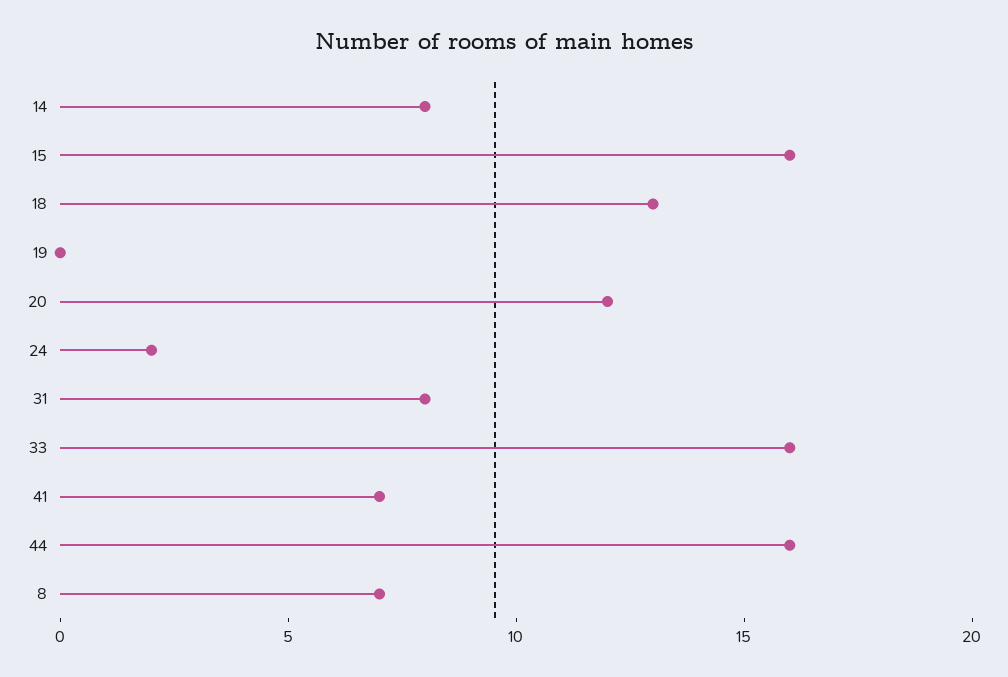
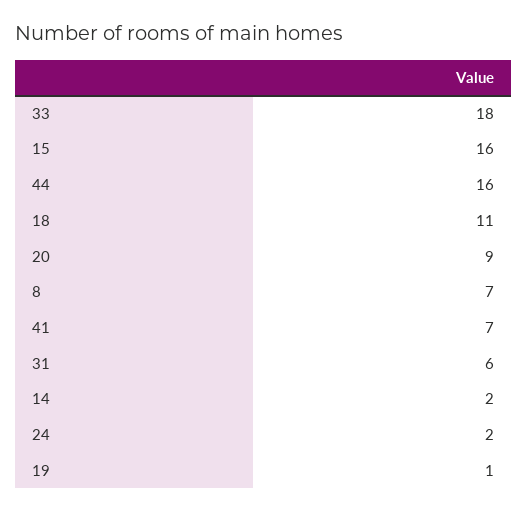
  {
-   "14": 8,
+   "14": 2,
    "15": 16,
-   "18": 13,
+   "18": 11,
-   "19": 0,
+   "19": 1,
-   "20": 12,
+   "20": 9,
    "24": 2,
-   "31": 8,
+   "31": 6,
-   "33": 16,
+   "33": 18,
    "41": 7,
    "44": 16,
    "8": 7
  }

